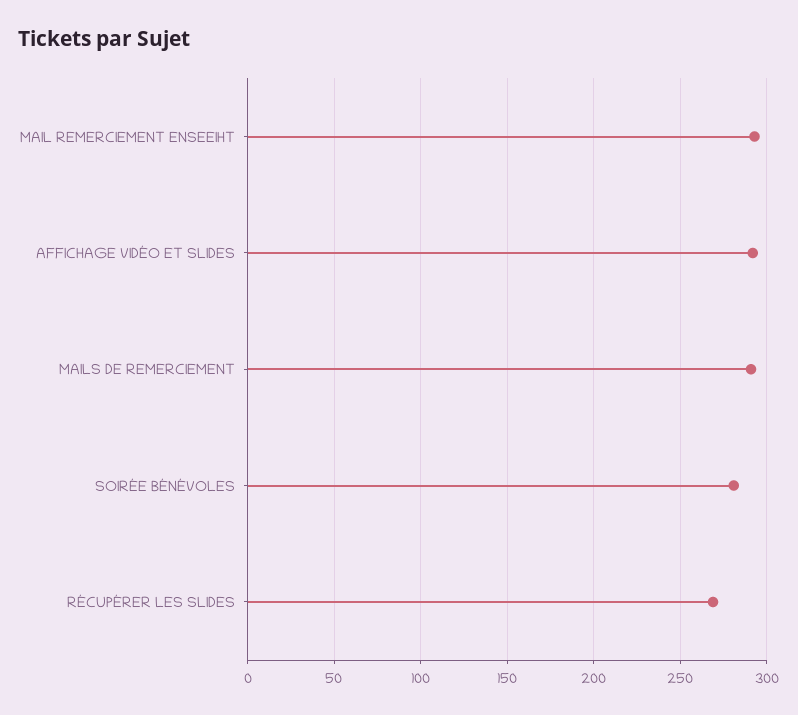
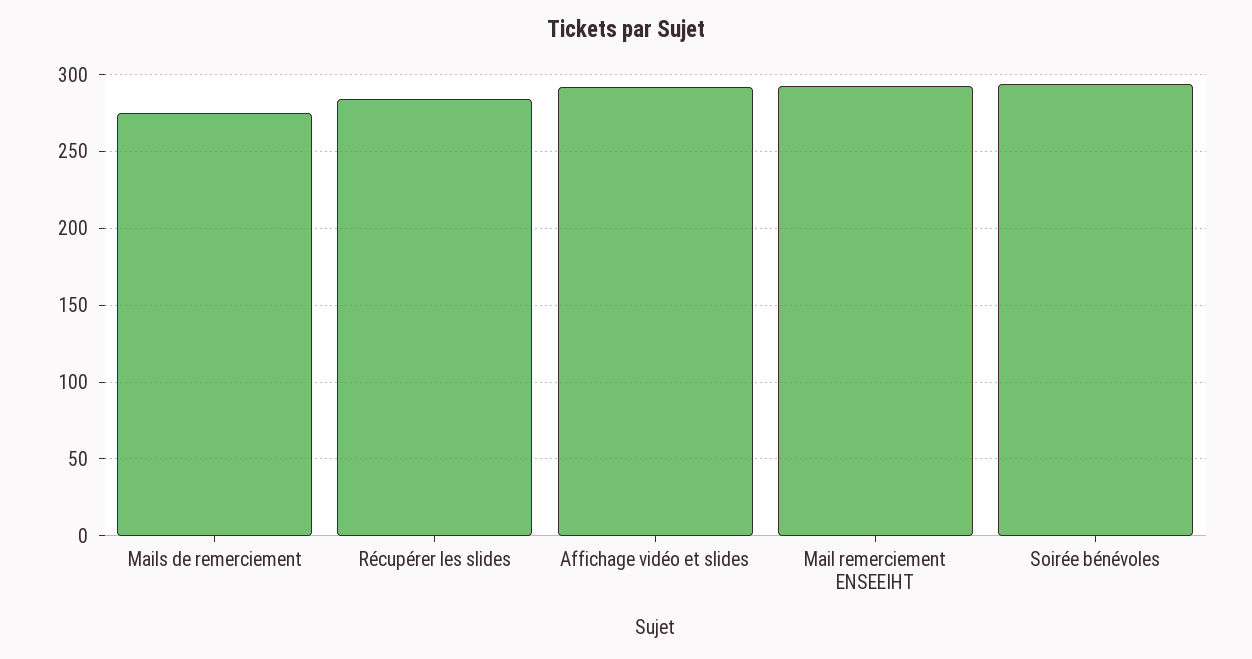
  {
    "MAIL REMERCIEMENT ENSEEIHT": 295,
    "AFFICHAGE VIDÉO ET SLIDES": 290,
-   "MAILS DE REMERCIEMENT": 290,
+   "MAILS DE REMERCIEMENT": 275,
-   "SOIRÉE BÉNÉVOLES": 280,
+   "SOIRÉE BÉNÉVOLES": 295,
-   "RÉCUPÉRER LES SLIDES": 270
+   "RÉCUPÉRER LES SLIDES": 285
  }

